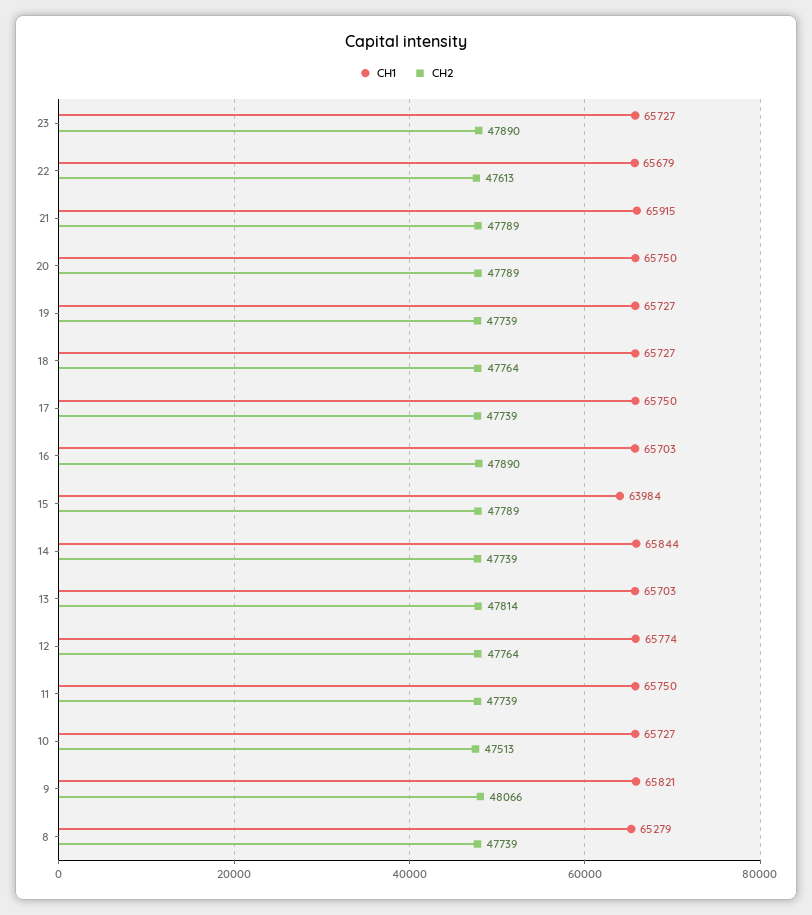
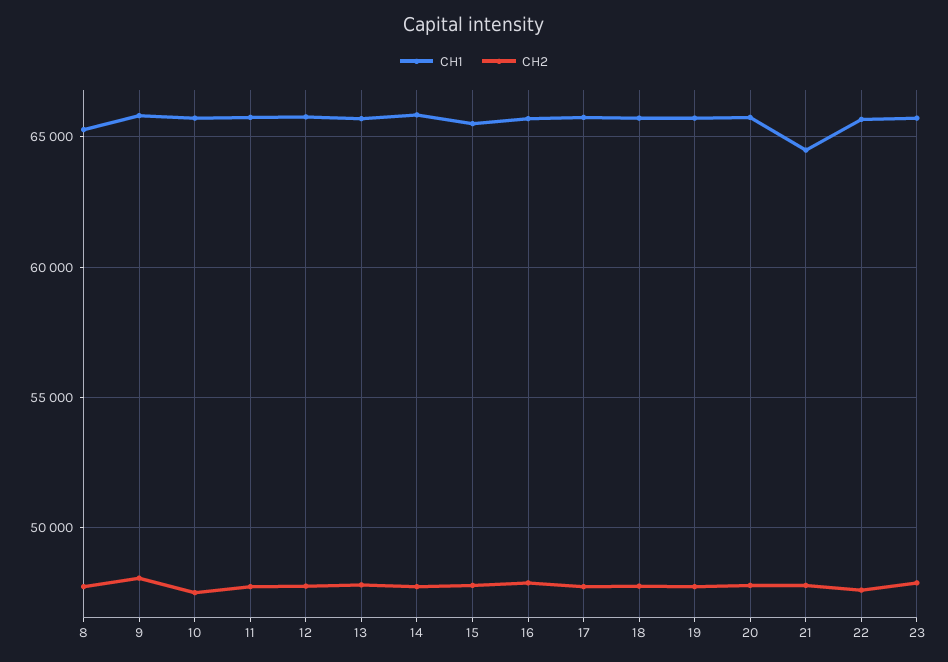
  {
    "CH1": {
      "23": 65727,
      "22": 65679,
-     "21": 65915,
+     "21": 64500,
      "20": 65750,
      "19": 65727,
      "18": 65727,
      "17": 65750,
      "16": 65703,
-     "15": 63984,
+     "15": 65500,
      "14": 65844,
      "13": 65703,
      "12": 65774,
      "11": 65750,
      "10": 65727,
      "9": 65821,
      "8": 65279
    },
    "CH2": {
      "23": 47890,
      "22": 47613,
      "21": 47789,
      "20": 47789,
      "19": 47739,
      "18": 47764,
      "17": 47739,
      "16": 47890,
      "15": 47789,
      "14": 47739,
      "13": 47814,
      "12": 47764,
      "11": 47739,
      "10": 47513,
      "9": 48066,
      "8": 47739
    }
  }

